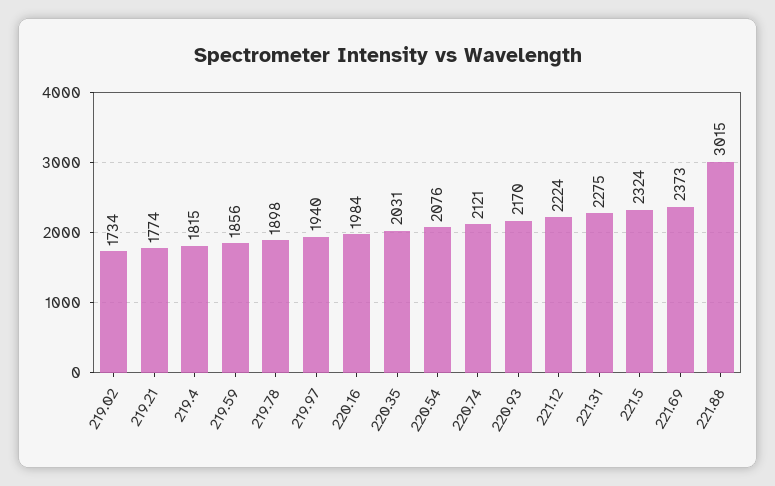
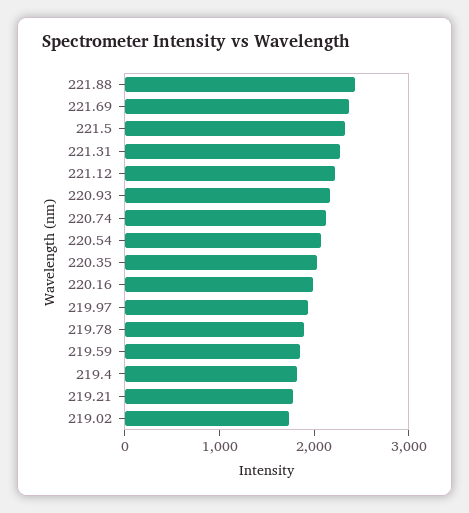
  {
    "219.02": 1734,
    "219.21": 1774,
    "219.4": 1815,
    "219.59": 1856,
    "219.78": 1898,
    "219.97": 1940,
    "220.16": 1984,
    "220.35": 2031,
    "220.54": 2076,
    "220.74": 2121,
    "220.93": 2170,
    "221.12": 2224,
    "221.31": 2275,
    "221.5": 2324,
    "221.69": 2373,
-   "221.88": 3015
+   "221.88": 2400
  }

